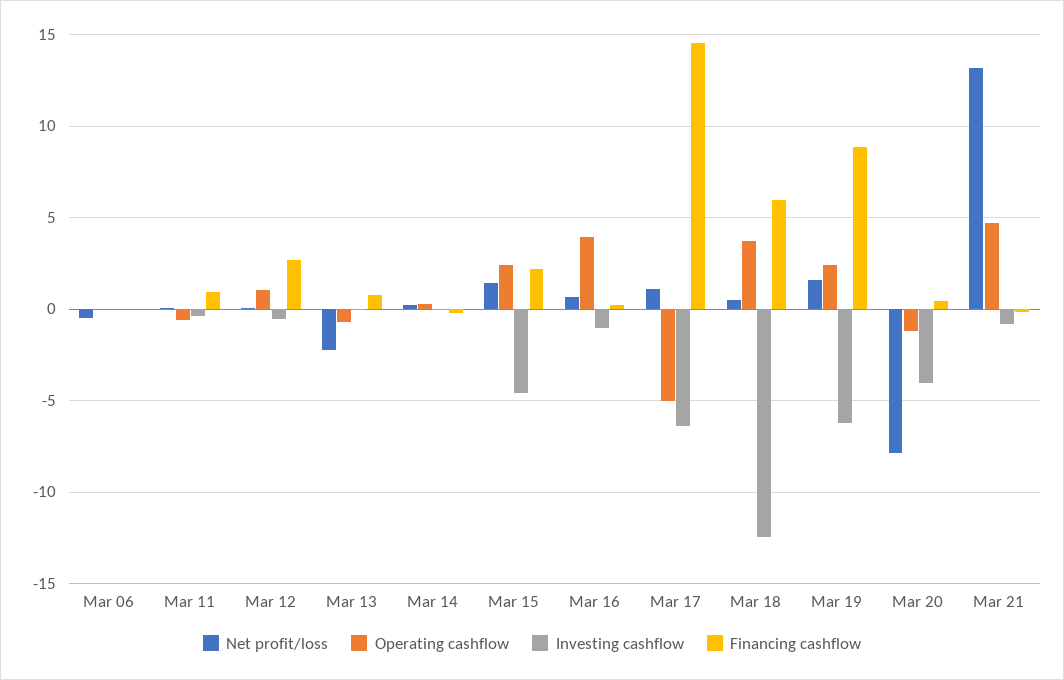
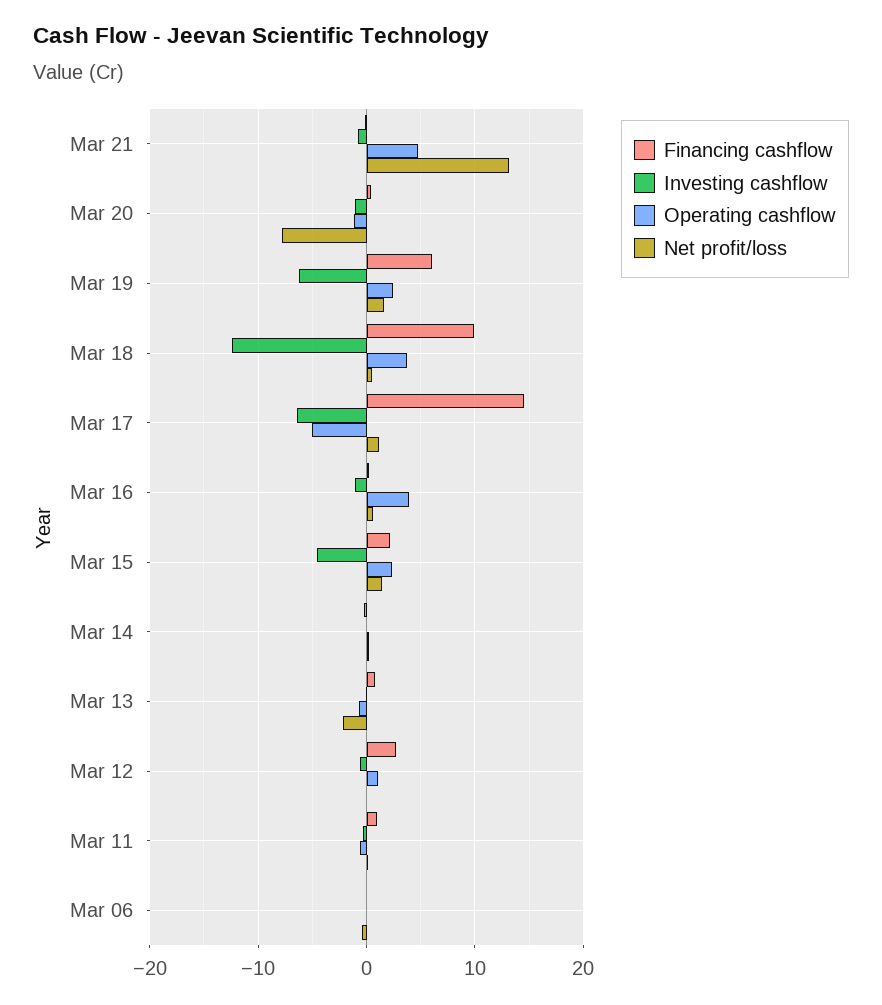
  {
    "Net profit/loss": {
      "Mar 06": -0.5,
      "Mar 11": 0,
      "Mar 12": 0,
      "Mar 13": -2,
      "Mar 14": 0,
      "Mar 15": 1.5,
      "Mar 16": 0.5,
      "Mar 17": 1,
      "Mar 18": 0.5,
      "Mar 19": 1.5,
      "Mar 20": -8,
      "Mar 21": 13
    },
    "Operating cashflow": {
      "Mar 06": 0,
      "Mar 11": -0.5,
      "Mar 12": 1,
      "Mar 13": -0.5,
      "Mar 14": 0.5,
      "Mar 15": 2.5,
      "Mar 16": 4,
      "Mar 17": -5,
      "Mar 18": 3.5,
      "Mar 19": 2.5,
      "Mar 20": -1,
      "Mar 21": 4.5
    },
    "Investing cashflow": {
      "Mar 06": 0,
      "Mar 11": -0.5,
      "Mar 12": -0.5,
      "Mar 13": 0,
      "Mar 14": 0,
      "Mar 15": -4.5,
      "Mar 16": -1,
      "Mar 17": -6.5,
      "Mar 18": -12.5,
      "Mar 19": -6,
-     "Mar 20": -4,
+     "Mar 20": -1,
      "Mar 21": -1
    },
    "Financing cashflow": {
      "Mar 06": 0,
      "Mar 11": 1,
      "Mar 12": 2.5,
      "Mar 13": 1,
      "Mar 14": 0,
      "Mar 15": 2,
      "Mar 16": 0,
      "Mar 17": 14.5,
-     "Mar 18": 6,
+     "Mar 18": 10,
-     "Mar 19": 9,
+     "Mar 19": 6,
      "Mar 20": 0.5,
      "Mar 21": 0
    }
  }

